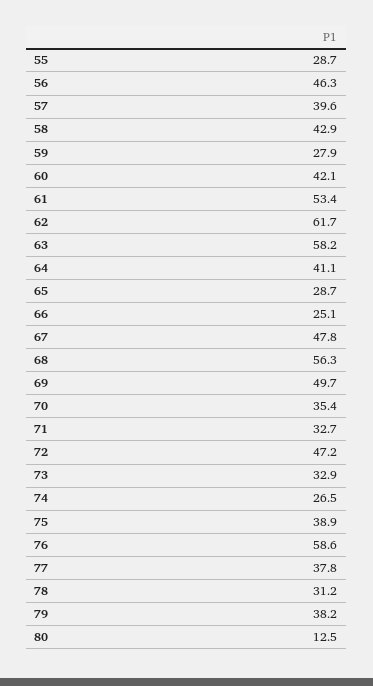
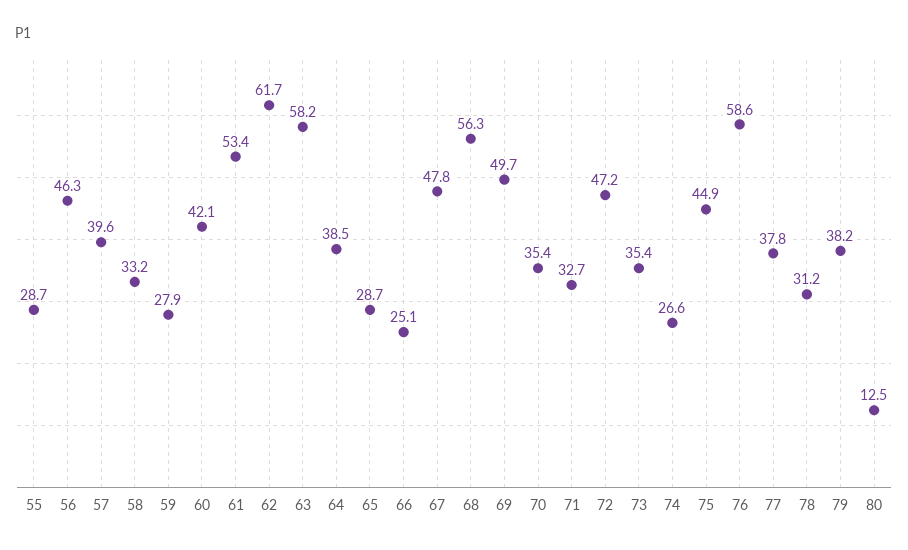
  {
    "55": 28.7,
    "56": 46.3,
    "57": 39.6,
-   "58": 42.9,
+   "58": 33.2,
    "59": 27.9,
    "60": 42.1,
    "61": 53.4,
    "62": 61.7,
    "63": 58.2,
-   "64": 41.1,
+   "64": 38.5,
    "65": 28.7,
    "66": 25.1,
    "67": 47.8,
    "68": 56.3,
    "69": 49.7,
    "70": 35.4,
    "71": 32.7,
    "72": 47.2,
-   "73": 32.9,
+   "73": 35.4,
-   "74": 26.5,
+   "74": 26.6,
-   "75": 38.9,
+   "75": 44.9,
    "76": 58.6,
    "77": 37.8,
    "78": 31.2,
    "79": 38.2,
    "80": 12.5
  }

